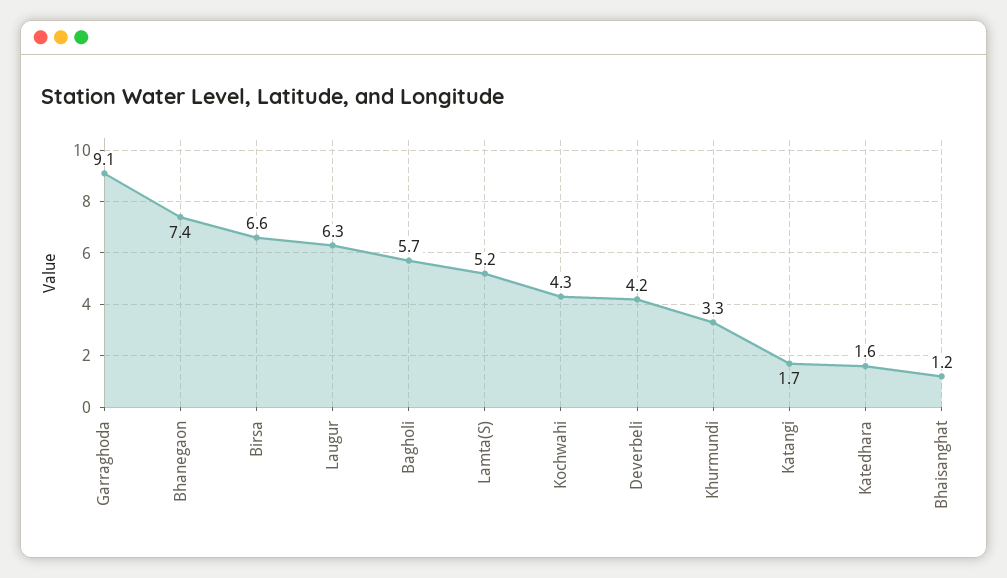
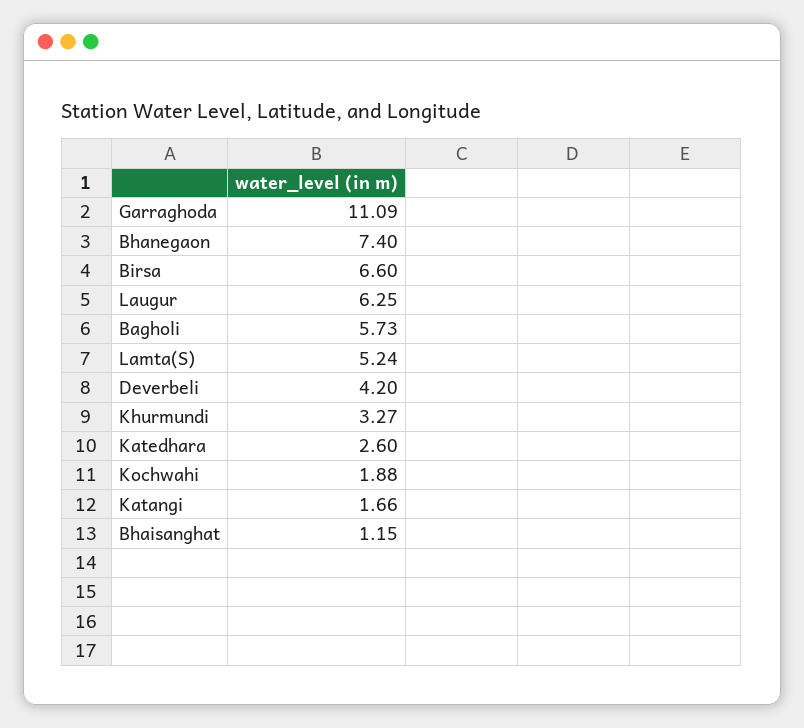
  {
-   "Garraghoda": 9.1,
+   "Garraghoda": 11.09,
    "Bhanegaon": 7.4,
    "Birsa": 6.6,
    "Laugur": 6.25,
    "Bagholi": 5.73,
    "Lamta(S)": 5.24,
-   "Kochwahi": 4.3,
+   "Kochwahi": 1.88,
    "Deverbeli": 4.2,
    "Khurmundi": 3.27,
    "Katangi": 1.66,
-   "Katedhara": 1.6,
+   "Katedhara": 2.6,
    "Bhaisanghat": 1.15
  }

